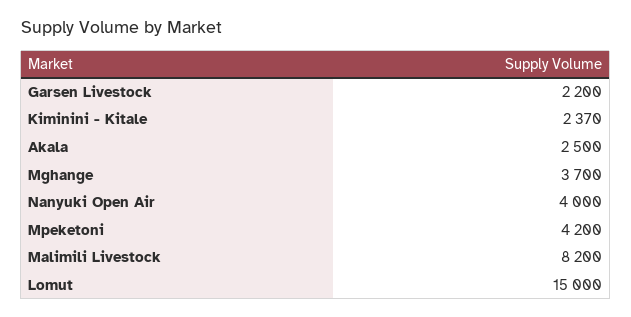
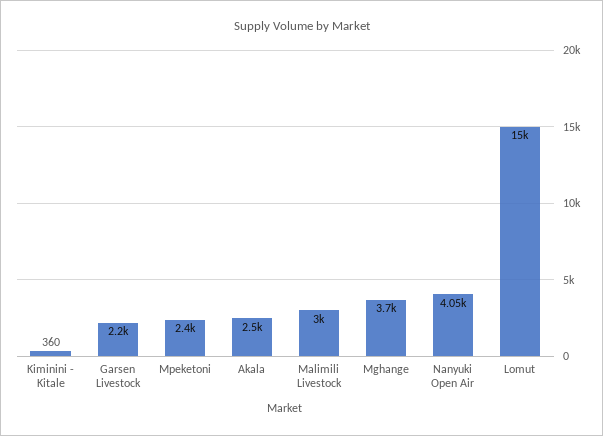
  {
    "Garsen Livestock": 2200,
-   "Kiminini - Kitale": 2370,
+   "Kiminini - Kitale": 360,
    "Akala": 2500,
    "Mghange": 3700,
-   "Nanyuki Open Air": 4000,
+   "Nanyuki Open Air": 4050,
-   "Mpeketoni": 4200,
+   "Mpeketoni": 2400,
-   "Malimili Livestock": 8200,
+   "Malimili Livestock": 3000,
    "Lomut": 15000
  }

